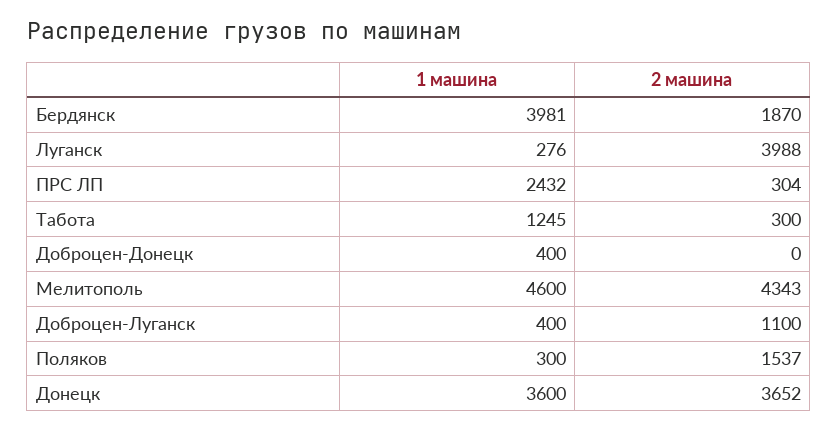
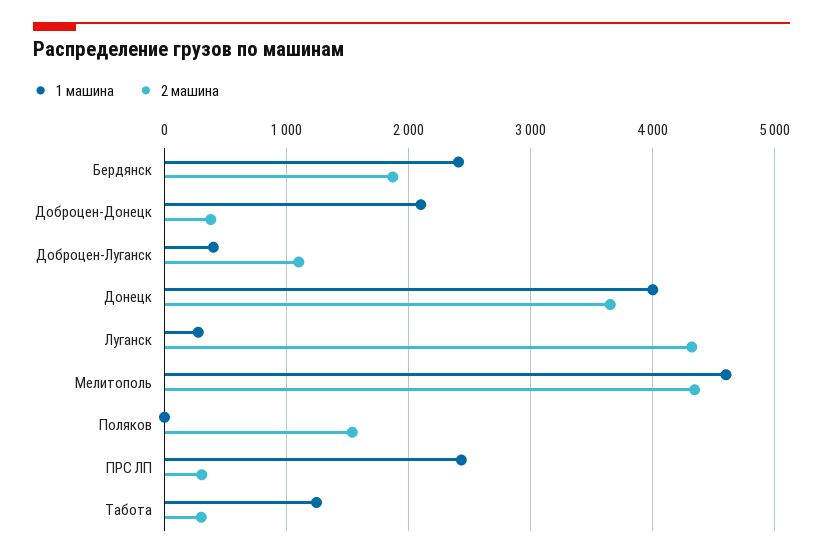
  {
    "1 машина": {
-     "Бердянск": 3981,
+     "Бердянск": 2400,
      "Луганск": 276,
      "ПРС ЛП": 2432,
      "Табота": 1245,
-     "Доброцен-Донецк": 400,
+     "Доброцен-Донецк": 2100,
      "Мелитополь": 4600,
      "Доброцен-Луганск": 400,
-     "Поляков": 300,
+     "Поляков": 0,
-     "Донецк": 3600
+     "Донецк": 4000
    },
    "2 машина": {
      "Бердянск": 1870,
-     "Луганск": 3988,
+     "Луганск": 4300,
      "ПРС ЛП": 304,
      "Табота": 300,
-     "Доброцен-Донецк": 0,
+     "Доброцен-Донецк": 400,
      "Мелитополь": 4343,
      "Доброцен-Луганск": 1100,
      "Поляков": 1537,
      "Донецк": 3652
    }
  }

